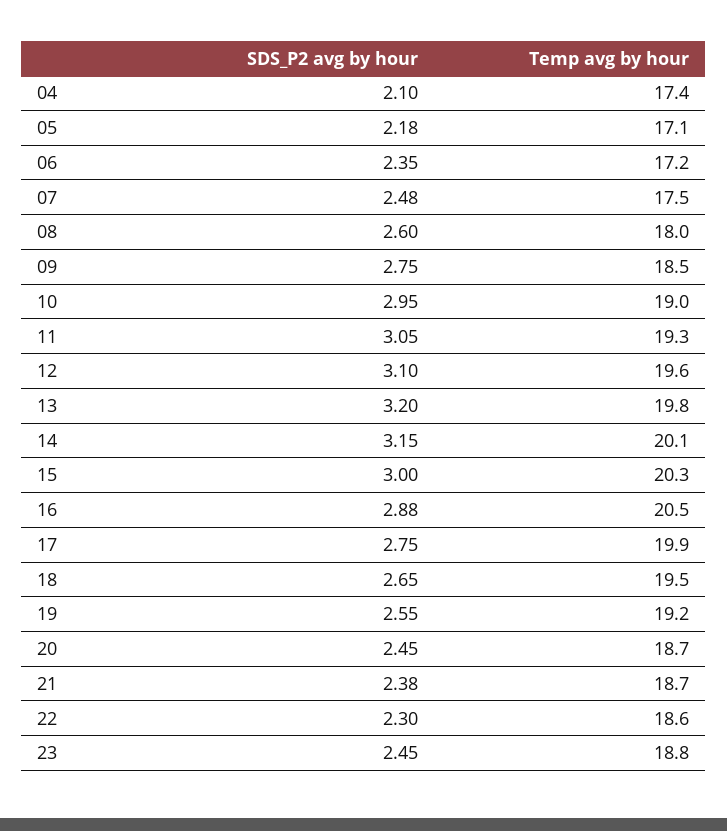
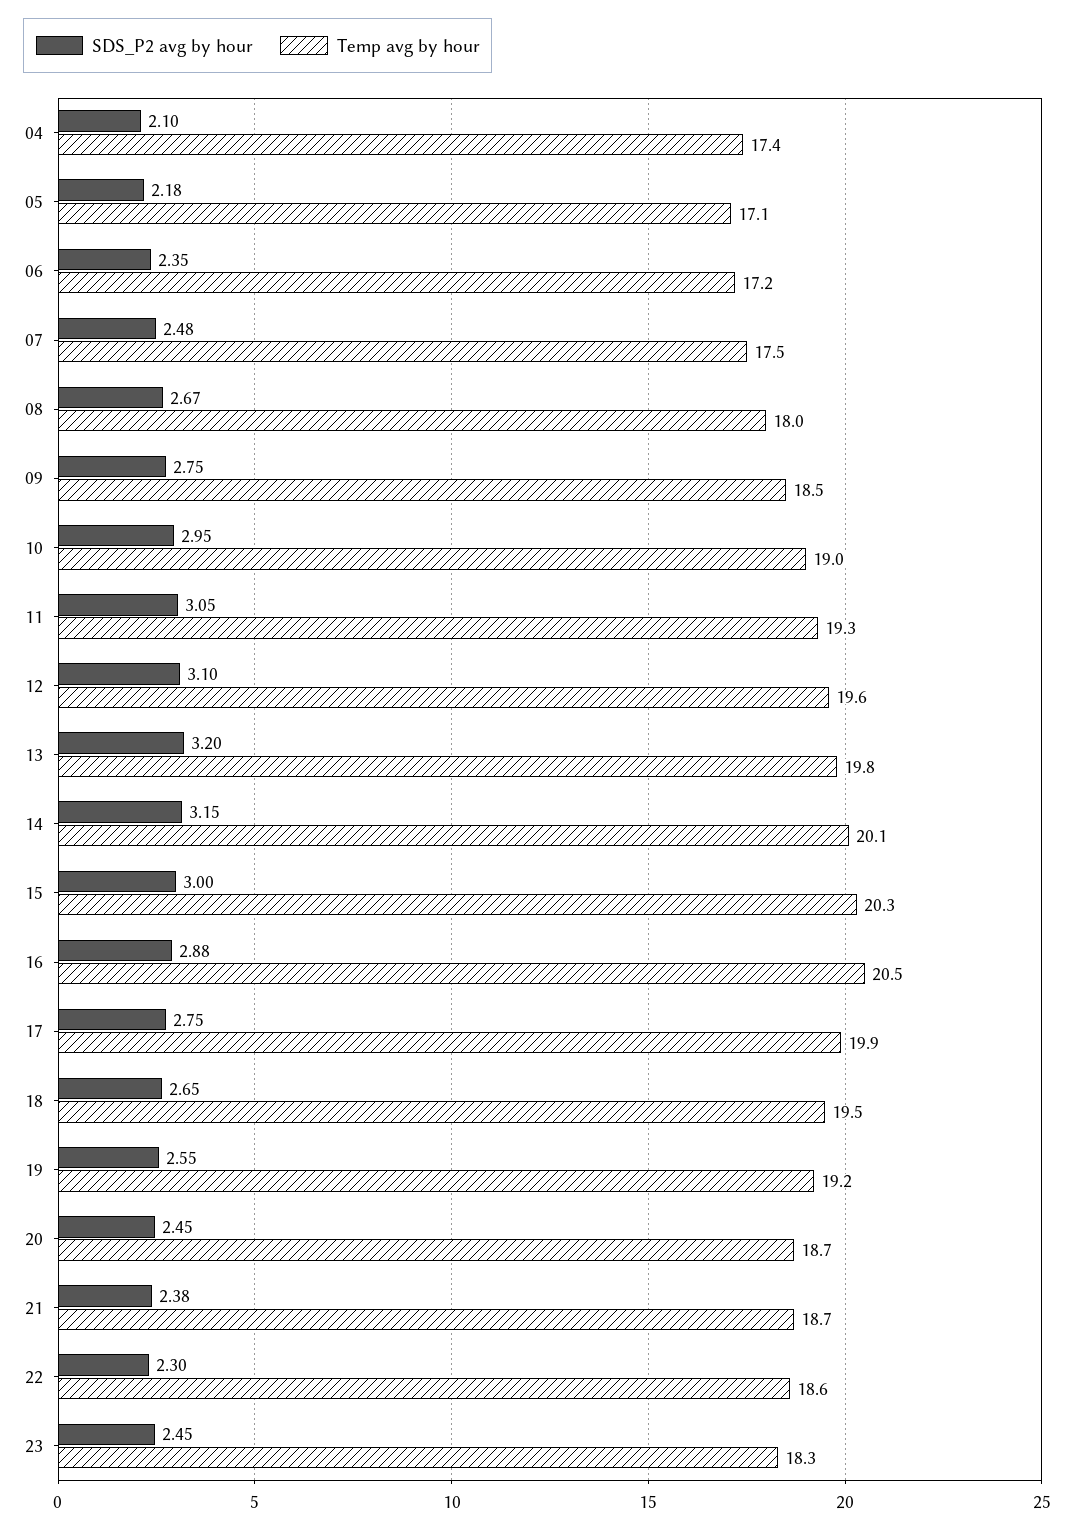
  {
    "SDS_P2 avg by hour": {
      "04": 2.1,
      "05": 2.18,
      "06": 2.35,
      "07": 2.48,
-     "08": 2.6,
+     "08": 2.67,
      "09": 2.75,
      "10": 2.95,
      "11": 3.05,
      "12": 3.1,
      "13": 3.2,
      "14": 3.15,
      "15": 3,
      "16": 2.88,
      "17": 2.75,
      "18": 2.65,
      "19": 2.55,
      "20": 2.45,
      "21": 2.38,
      "22": 2.3,
      "23": 2.45
    },
    "Temp avg by hour": {
      "04": 17.4,
      "05": 17.1,
      "06": 17.2,
      "07": 17.5,
      "08": 18,
      "09": 18.5,
      "10": 19,
      "11": 19.3,
      "12": 19.6,
      "13": 19.8,
      "14": 20.1,
      "15": 20.3,
      "16": 20.5,
      "17": 19.9,
      "18": 19.5,
      "19": 19.2,
      "20": 18.7,
      "21": 18.7,
      "22": 18.6,
-     "23": 18.8
+     "23": 18.3
    }
  }

